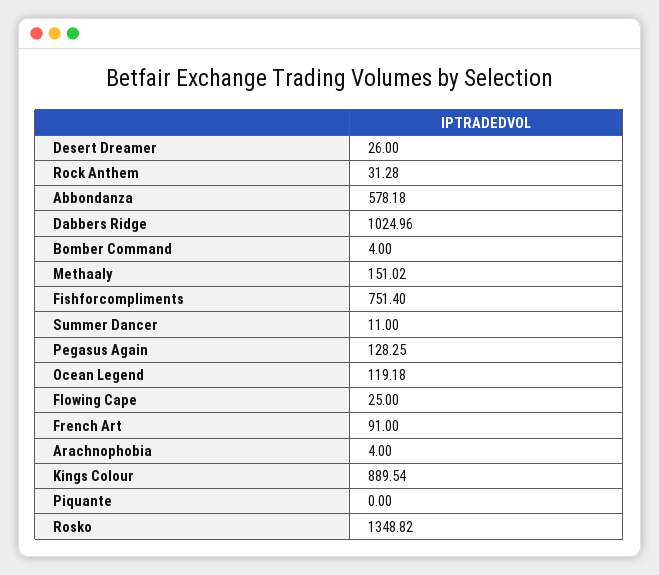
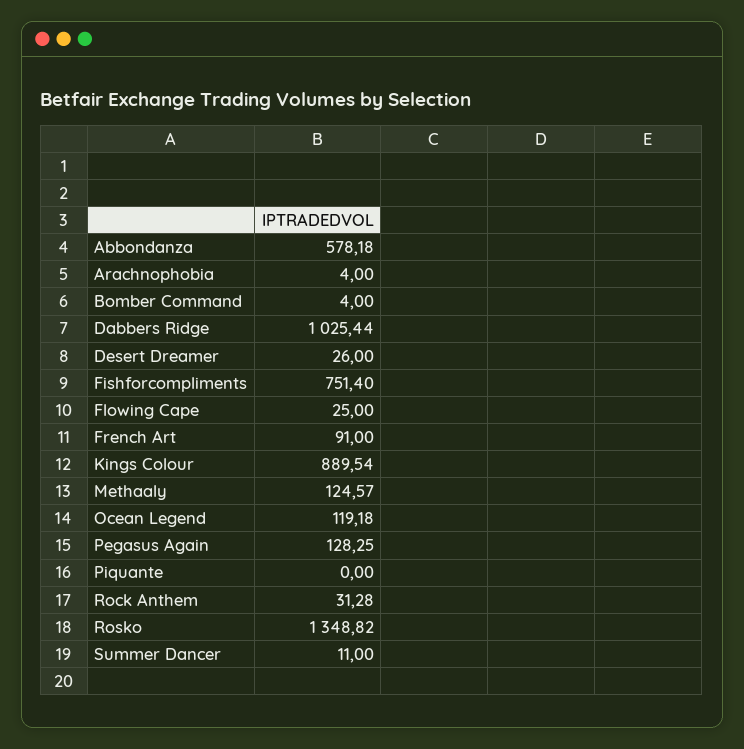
  {
    "Desert Dreamer": 26,
    "Rock Anthem": 31.28,
    "Abbondanza": 578.18,
-   "Dabbers Ridge": 1024.96,
+   "Dabbers Ridge": 1025.44,
    "Bomber Command": 4,
-   "Methaaly": 151.02,
+   "Methaaly": 124.57,
    "Fishforcompliments": 751.4,
    "Summer Dancer": 11,
    "Pegasus Again": 128.25,
    "Ocean Legend": 119.18,
    "Flowing Cape": 25,
    "French Art": 91,
    "Arachnophobia": 4,
    "Kings Colour": 889.54,
    "Piquante": 0,
    "Rosko": 1348.82
  }

